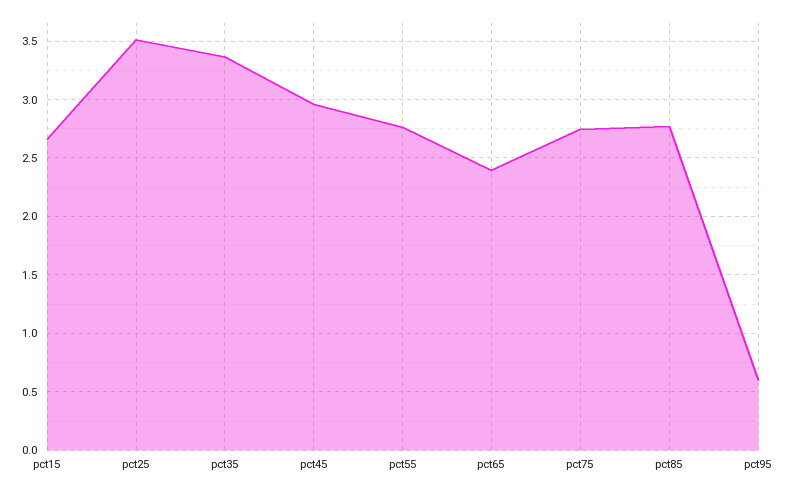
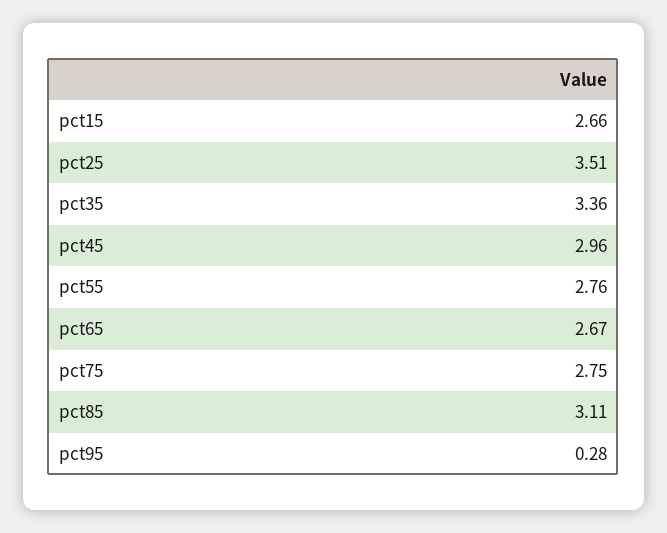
  {
    "pct15": 2.66,
    "pct25": 3.51,
    "pct35": 3.36,
    "pct45": 2.96,
    "pct55": 2.76,
-   "pct65": 2.4,
+   "pct65": 2.67,
    "pct75": 2.75,
-   "pct85": 2.8,
+   "pct85": 3.11,
-   "pct95": 0.6
+   "pct95": 0.28
  }

